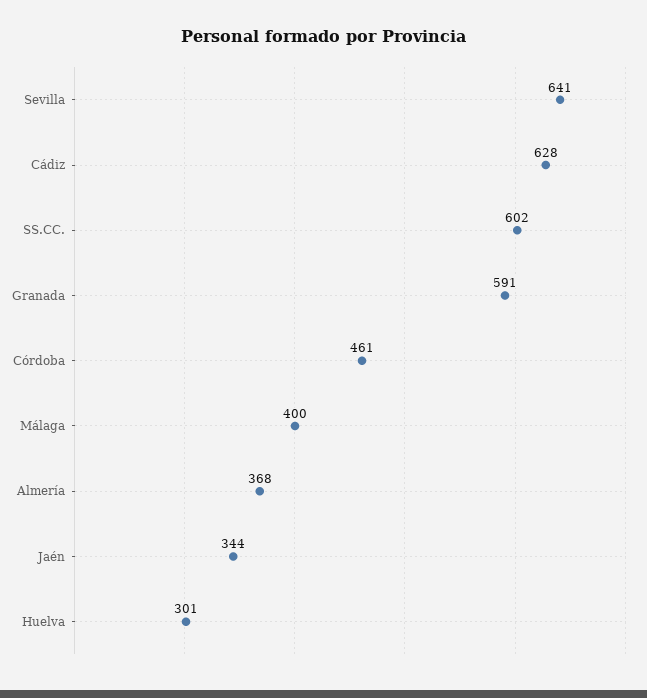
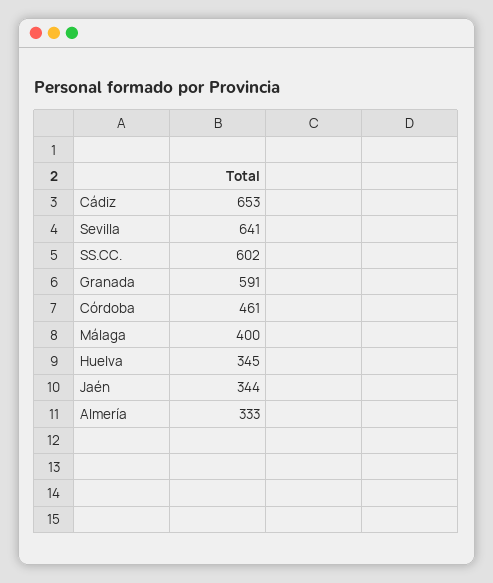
  {
    "Sevilla": 641,
-   "Cádiz": 628,
+   "Cádiz": 653,
    "SS.CC.": 602,
    "Granada": 591,
    "Córdoba": 461,
    "Málaga": 400,
-   "Almería": 368,
+   "Almería": 333,
    "Jaén": 344,
-   "Huelva": 301
+   "Huelva": 345
  }

